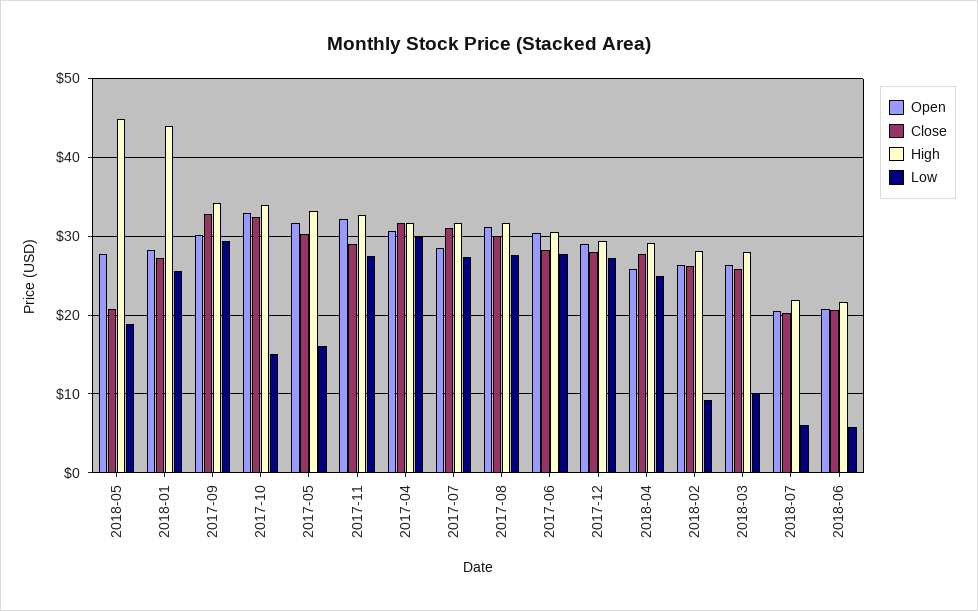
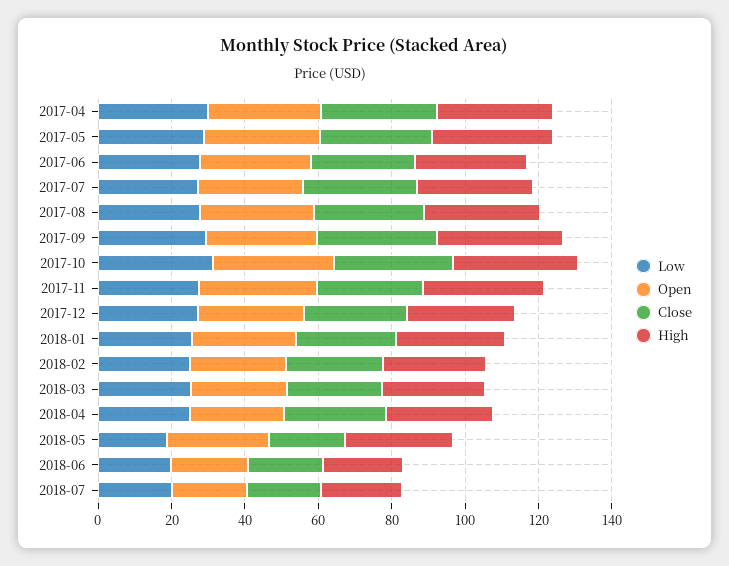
  {
    "Open": {
      "2018-05": 28,
      "2018-01": 28,
      "2017-09": 30,
      "2017-10": 33,
      "2017-05": 32,
      "2017-11": 32,
      "2017-04": 31,
      "2017-07": 28,
      "2017-08": 31,
      "2017-06": 30,
      "2017-12": 29,
      "2018-04": 26,
      "2018-02": 26,
      "2018-03": 26,
      "2018-07": 21,
      "2018-06": 21
    },
    "Close": {
      "2018-05": 21,
      "2018-01": 27,
      "2017-09": 33,
      "2017-10": 33,
      "2017-05": 30,
      "2017-11": 29,
      "2017-04": 32,
      "2017-07": 31,
      "2017-08": 30,
      "2017-06": 28,
      "2017-12": 28,
      "2018-04": 28,
      "2018-02": 26,
      "2018-03": 26,
      "2018-07": 20,
      "2018-06": 21
    },
    "High": {
-     "2018-05": 45,
+     "2018-05": 30,
-     "2018-01": 44,
+     "2018-01": 30,
      "2017-09": 34,
      "2017-10": 34,
      "2017-05": 33,
      "2017-11": 33,
      "2017-04": 32,
      "2017-07": 32,
      "2017-08": 32,
      "2017-06": 30,
      "2017-12": 29,
      "2018-04": 29,
      "2018-02": 28,
      "2018-03": 28,
      "2018-07": 22,
      "2018-06": 22
    },
    "Low": {
      "2018-05": 19,
      "2018-01": 26,
      "2017-09": 29,
-     "2017-10": 15,
+     "2017-10": 30,
-     "2017-05": 16,
+     "2017-05": 30,
      "2017-11": 27,
      "2017-04": 30,
      "2017-07": 27,
      "2017-08": 28,
      "2017-06": 28,
      "2017-12": 27,
      "2018-04": 25,
-     "2018-02": 9,
+     "2018-02": 25,
-     "2018-03": 10,
+     "2018-03": 25,
-     "2018-07": 6,
+     "2018-07": 20,
-     "2018-06": 6
+     "2018-06": 20
    }
  }

